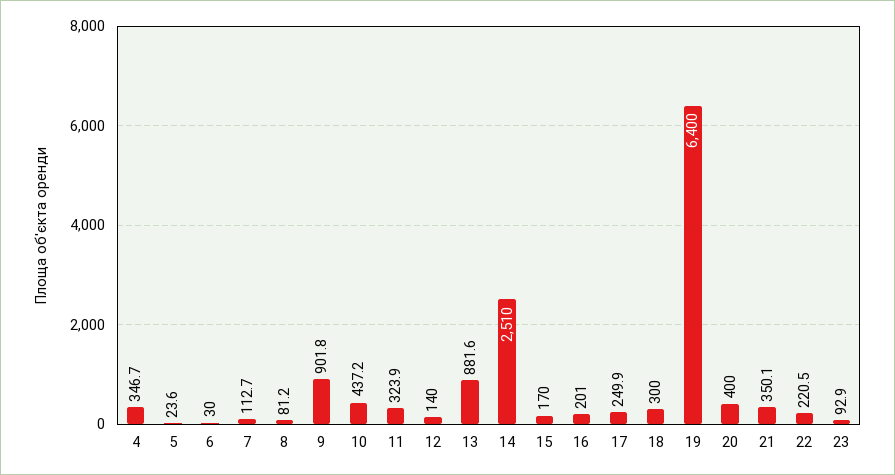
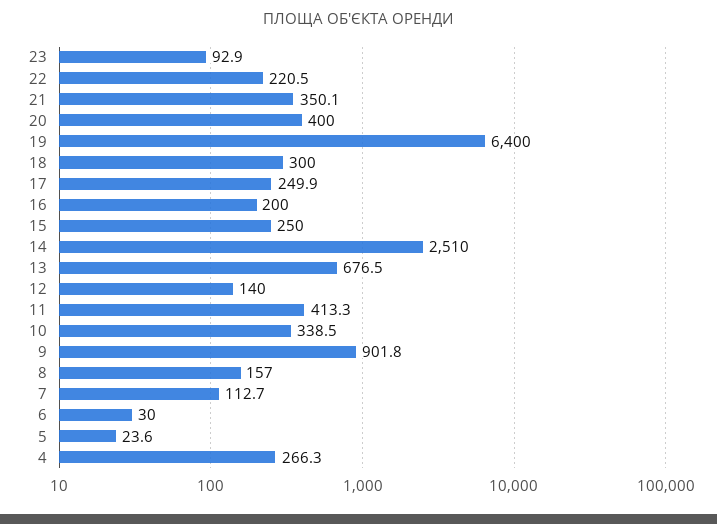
  {
-   "4": 346.7,
+   "4": 266.3,
    "5": 23.6,
    "6": 30,
    "7": 112.7,
-   "8": 81.2,
+   "8": 157,
    "9": 901.8,
-   "10": 437.2,
+   "10": 338.5,
-   "11": 323.9,
+   "11": 413.3,
    "12": 140,
-   "13": 881.6,
+   "13": 676.5,
    "14": 2510,
-   "15": 170,
+   "15": 250,
-   "16": 201,
+   "16": 200,
    "17": 249.9,
    "18": 300,
    "19": 6400,
    "20": 400,
    "21": 350.1,
    "22": 220.5,
    "23": 92.9
  }

